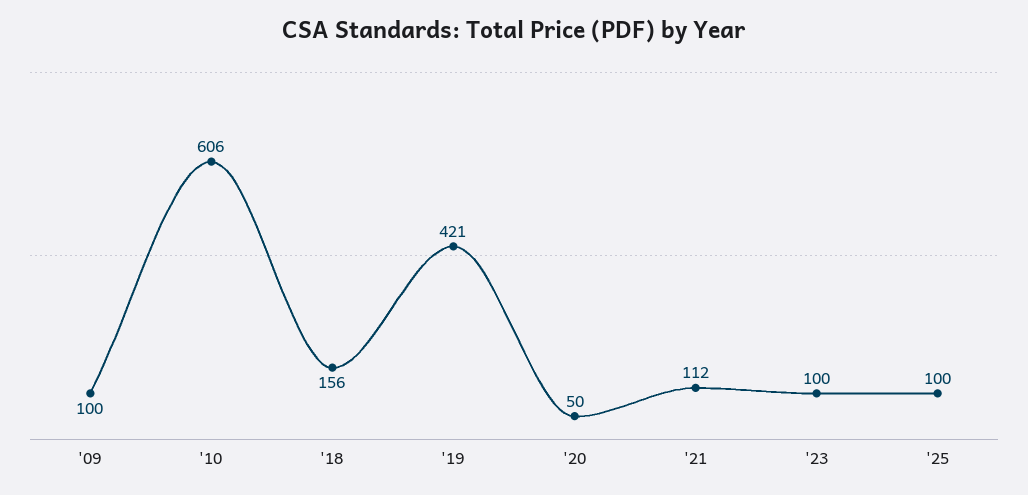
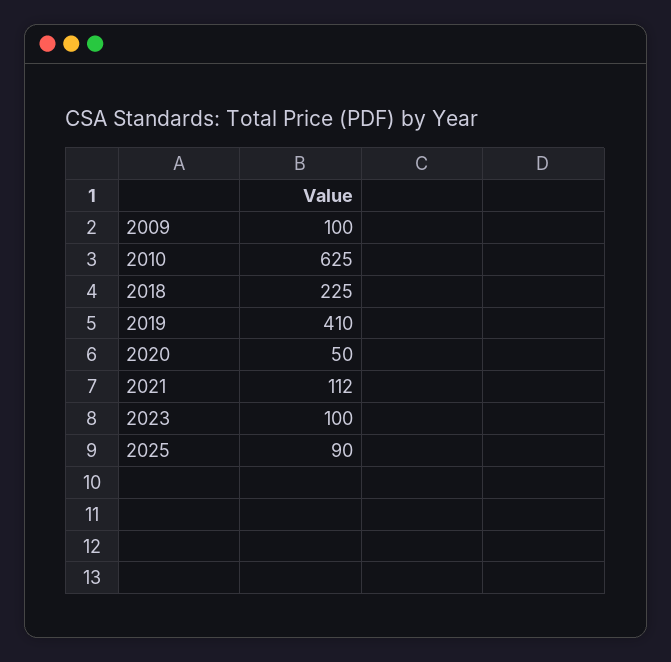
  {
    "'09": 100,
-   "'10": 606,
+   "'10": 625,
-   "'18": 156,
+   "'18": 225,
-   "'19": 421,
+   "'19": 410,
    "'20": 50,
    "'21": 112,
    "'23": 100,
-   "'25": 100
+   "'25": 90
  }

